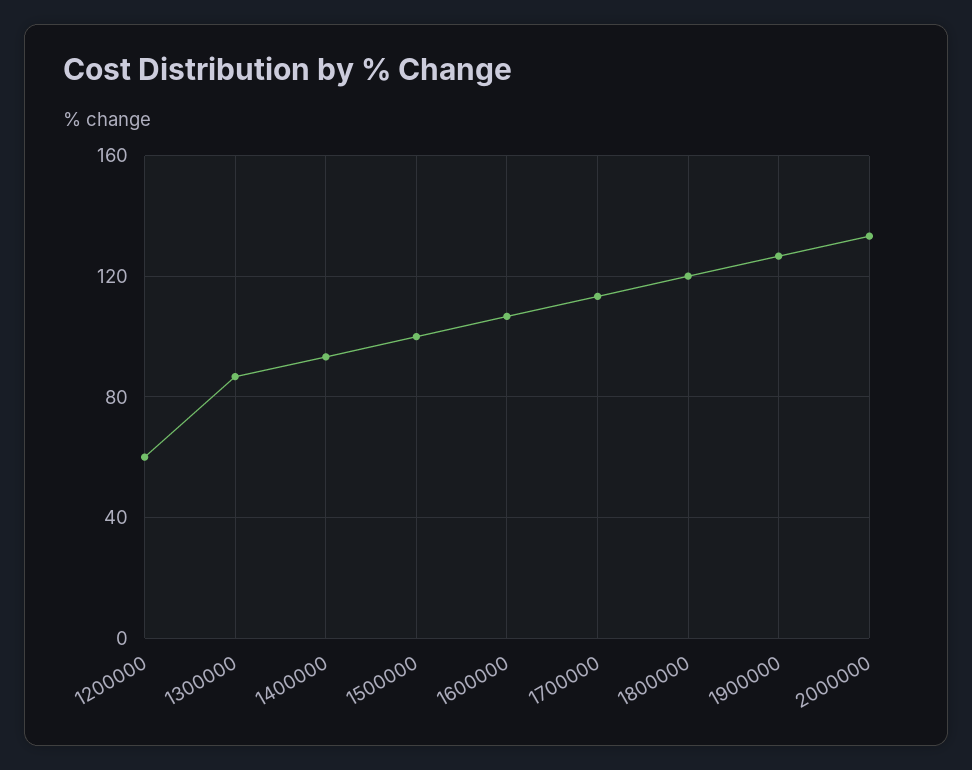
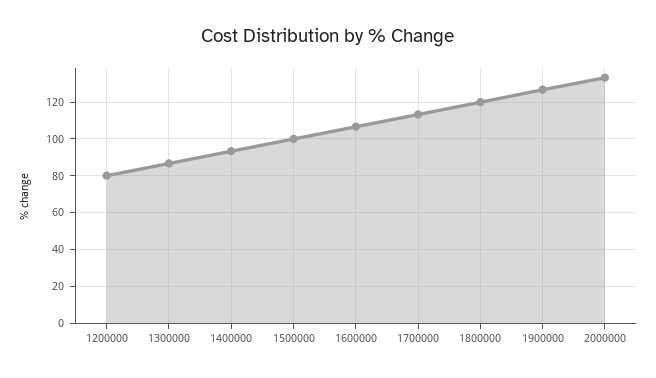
  {
-   "1200000": 60,
+   "1200000": 80,
    "1300000": 85,
    "1400000": 95,
    "1500000": 100,
    "1600000": 105,
    "1700000": 115,
    "1800000": 120,
    "1900000": 125,
    "2000000": 135
  }

